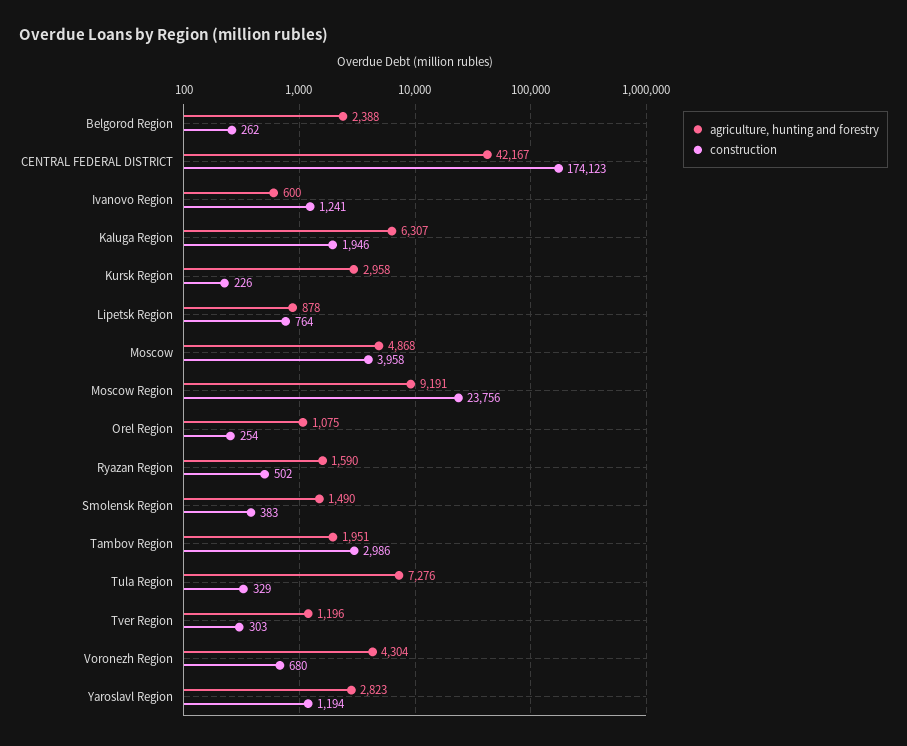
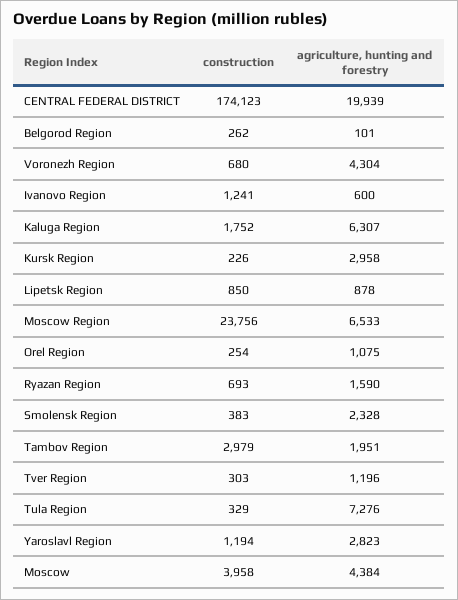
  {
    "agriculture, hunting and forestry": {
-     "Belgorod Region": 2388,
+     "Belgorod Region": 101,
-     "CENTRAL FEDERAL DISTRICT": 42167,
+     "CENTRAL FEDERAL DISTRICT": 19939,
      "Ivanovo Region": 600,
      "Kaluga Region": 6307,
      "Kursk Region": 2958,
      "Lipetsk Region": 878,
-     "Moscow": 4868,
+     "Moscow": 4384,
-     "Moscow Region": 9191,
+     "Moscow Region": 6533,
      "Orel Region": 1075,
      "Ryazan Region": 1590,
-     "Smolensk Region": 1490,
+     "Smolensk Region": 2328,
      "Tambov Region": 1951,
      "Tula Region": 7276,
      "Tver Region": 1196,
      "Voronezh Region": 4304,
      "Yaroslavl Region": 2823
    },
    "construction": {
      "Belgorod Region": 262,
      "CENTRAL FEDERAL DISTRICT": 174123,
      "Ivanovo Region": 1241,
-     "Kaluga Region": 1946,
+     "Kaluga Region": 1752,
      "Kursk Region": 226,
-     "Lipetsk Region": 764,
+     "Lipetsk Region": 850,
      "Moscow": 3958,
      "Moscow Region": 23756,
      "Orel Region": 254,
-     "Ryazan Region": 502,
+     "Ryazan Region": 693,
      "Smolensk Region": 383,
-     "Tambov Region": 2986,
+     "Tambov Region": 2979,
      "Tula Region": 329,
      "Tver Region": 303,
      "Voronezh Region": 680,
      "Yaroslavl Region": 1194
    }
  }

